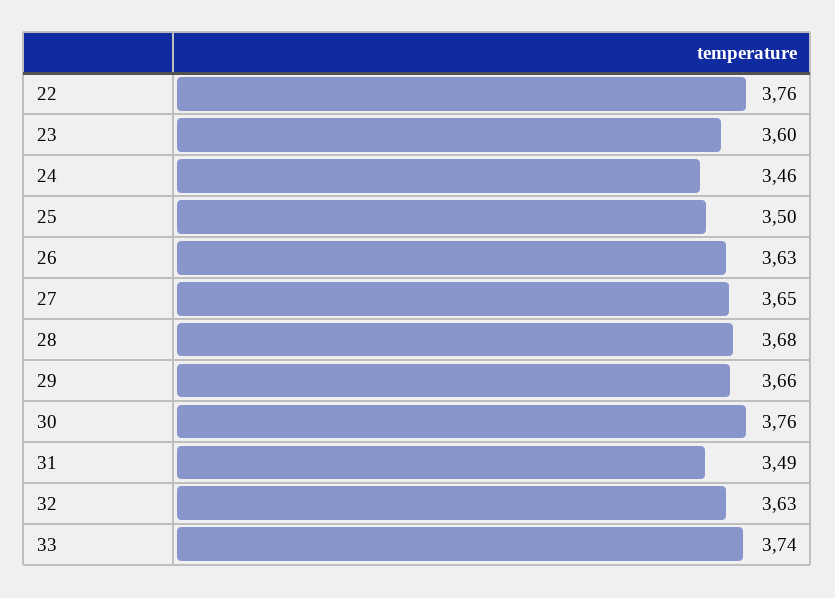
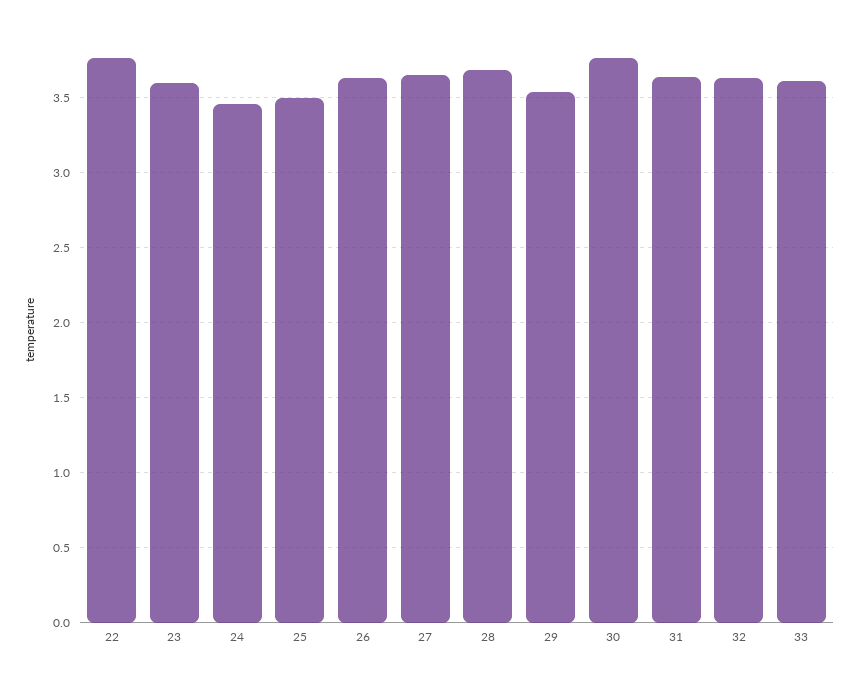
  {
    "22": 3.76,
    "23": 3.6,
    "24": 3.46,
    "25": 3.5,
    "26": 3.63,
    "27": 3.65,
    "28": 3.68,
-   "29": 3.66,
+   "29": 3.55,
    "30": 3.76,
-   "31": 3.49,
+   "31": 3.65,
    "32": 3.63,
-   "33": 3.74
+   "33": 3.6
  }

